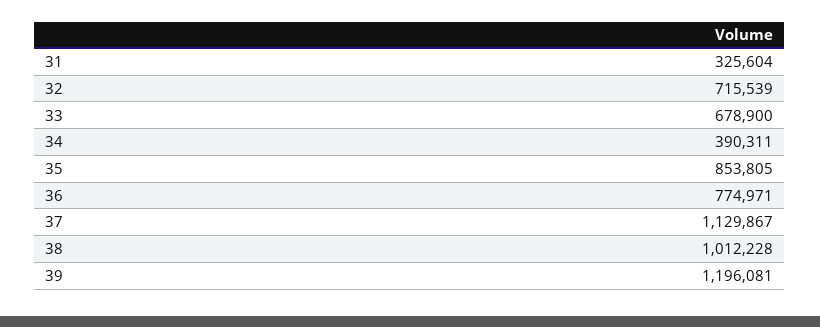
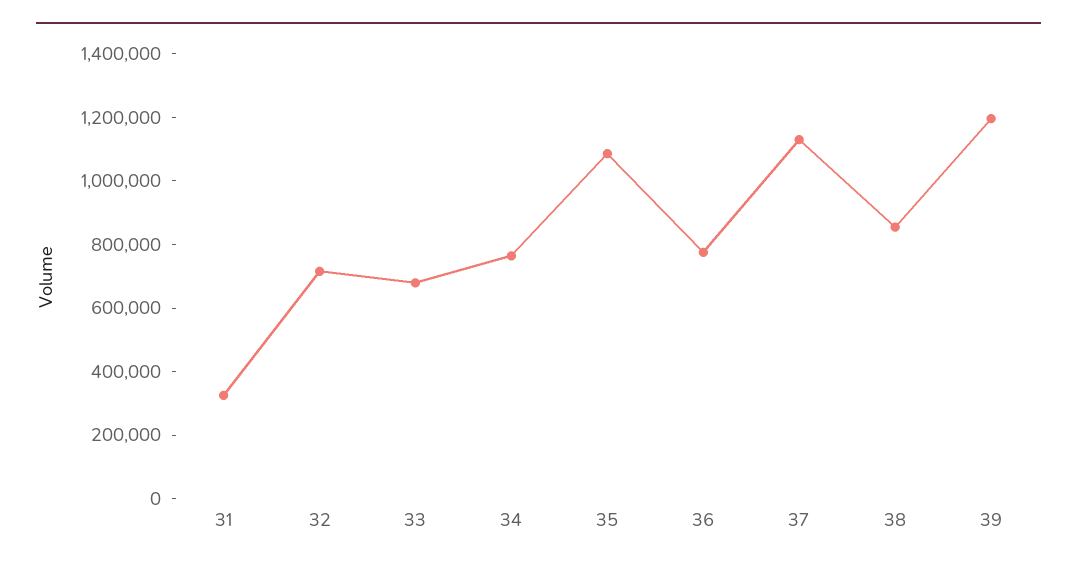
  {
    "31": 325604,
    "32": 715539,
    "33": 678900,
-   "34": 390311,
+   "34": 750000,
-   "35": 853805,
+   "35": 1100000,
    "36": 774971,
    "37": 1129867,
-   "38": 1012228,
+   "38": 850000,
    "39": 1196081
  }

